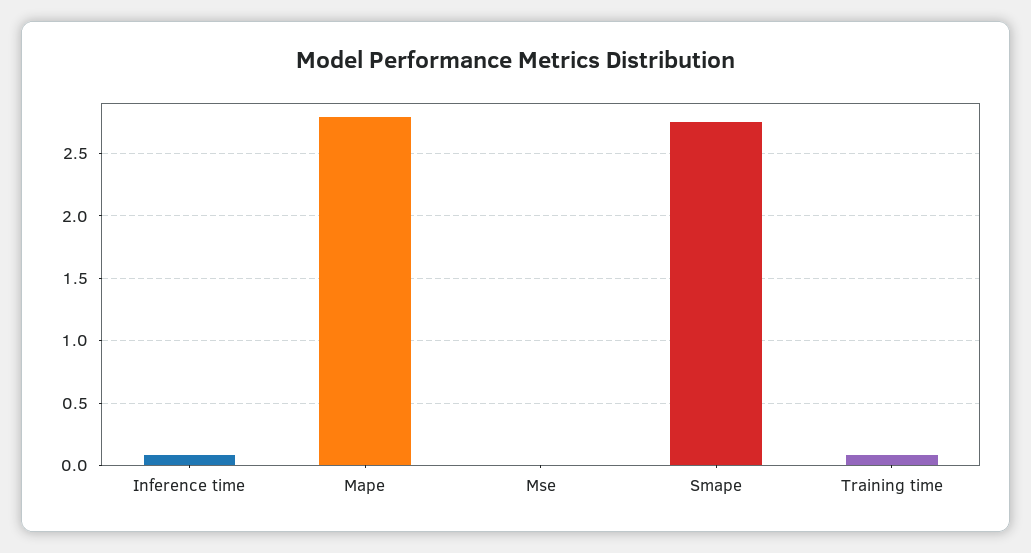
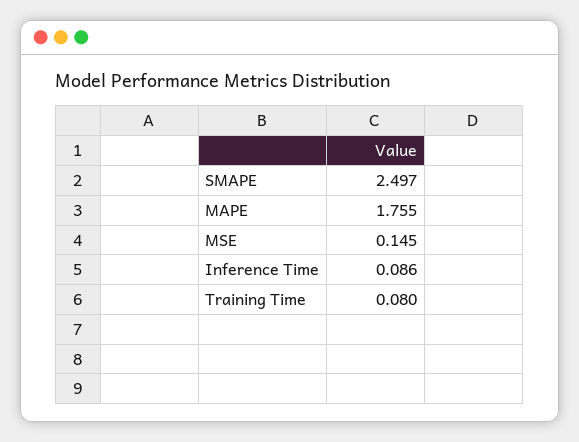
  {
    "Inference time": 0.086,
-   "Mape": 2.8,
+   "Mape": 1.755,
-   "Mse": 0,
+   "Mse": 0.145,
-   "Smape": 2.75,
+   "Smape": 2.497,
    "Training time": 0.08
  }

